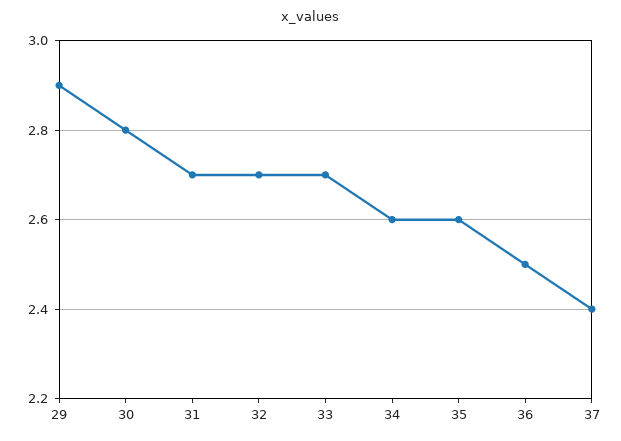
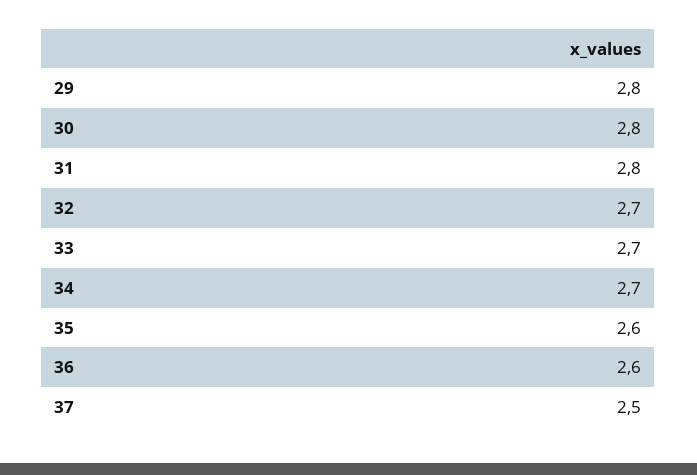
  {
-   "29": 2.9,
+   "29": 2.8,
    "30": 2.8,
-   "31": 2.7,
+   "31": 2.8,
    "32": 2.7,
    "33": 2.7,
-   "34": 2.6,
+   "34": 2.7,
    "35": 2.6,
-   "36": 2.5,
+   "36": 2.6,
-   "37": 2.4
+   "37": 2.5
  }

